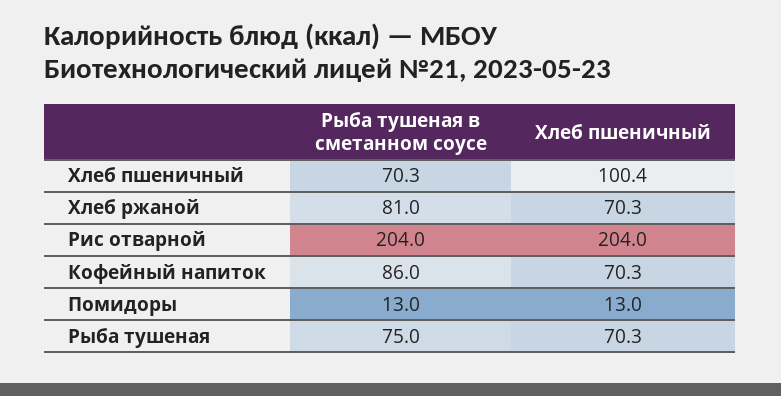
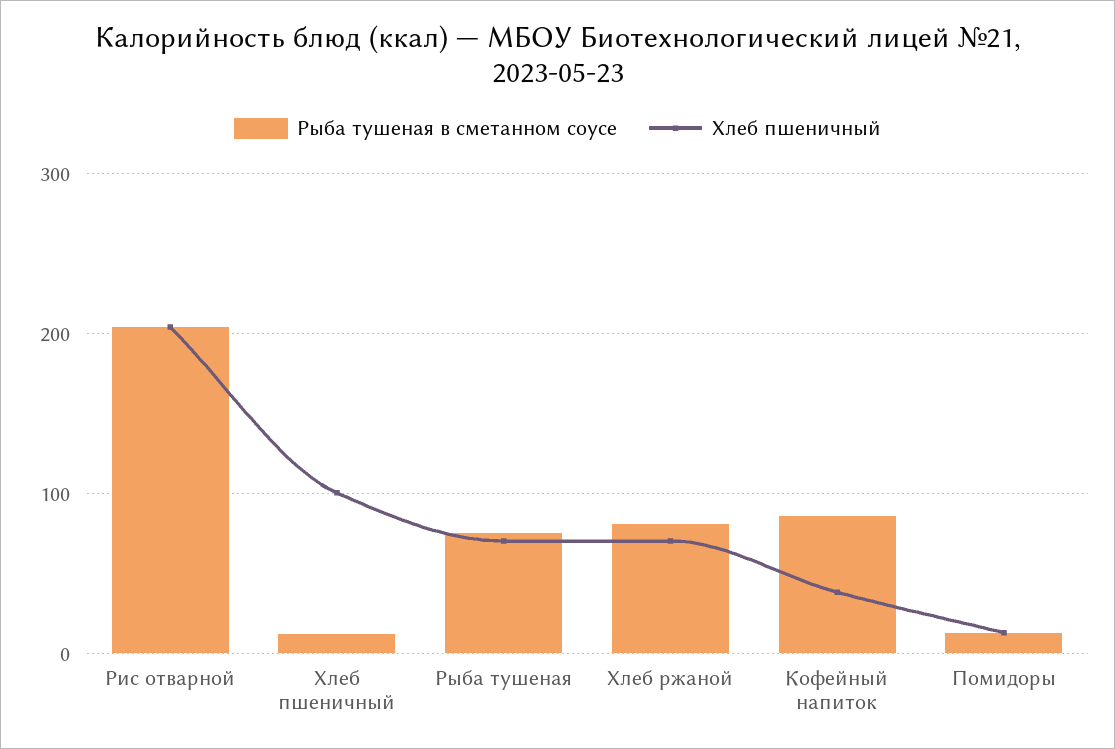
  {
    "Рыба тушеная в сметанном соусе": {
-     "Хлеб пшеничный": 70.3,
+     "Хлеб пшеничный": 10,
      "Хлеб ржаной": 81,
      "Рис отварной": 204,
      "Кофейный напиток": 86,
      "Помидоры": 13,
      "Рыба тушеная": 75
    },
    "Хлеб пшеничный": {
      "Хлеб пшеничный": 100.4,
      "Хлеб ржаной": 70.3,
      "Рис отварной": 204,
-     "Кофейный напиток": 70.3,
+     "Кофейный напиток": 40,
      "Помидоры": 13,
      "Рыба тушеная": 70.3
    }
  }

